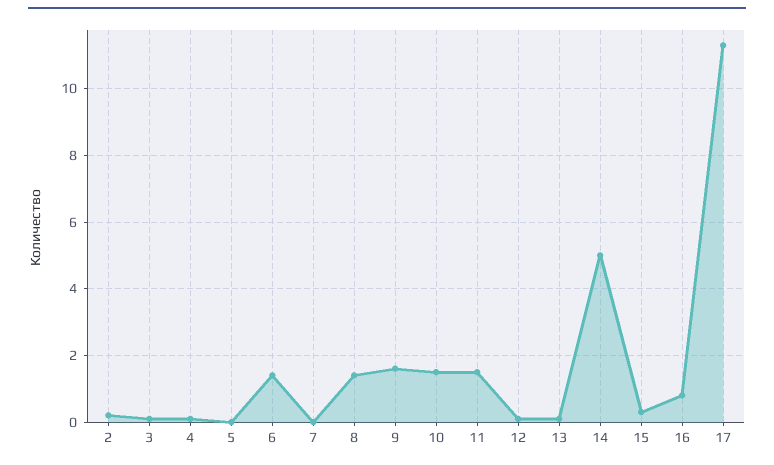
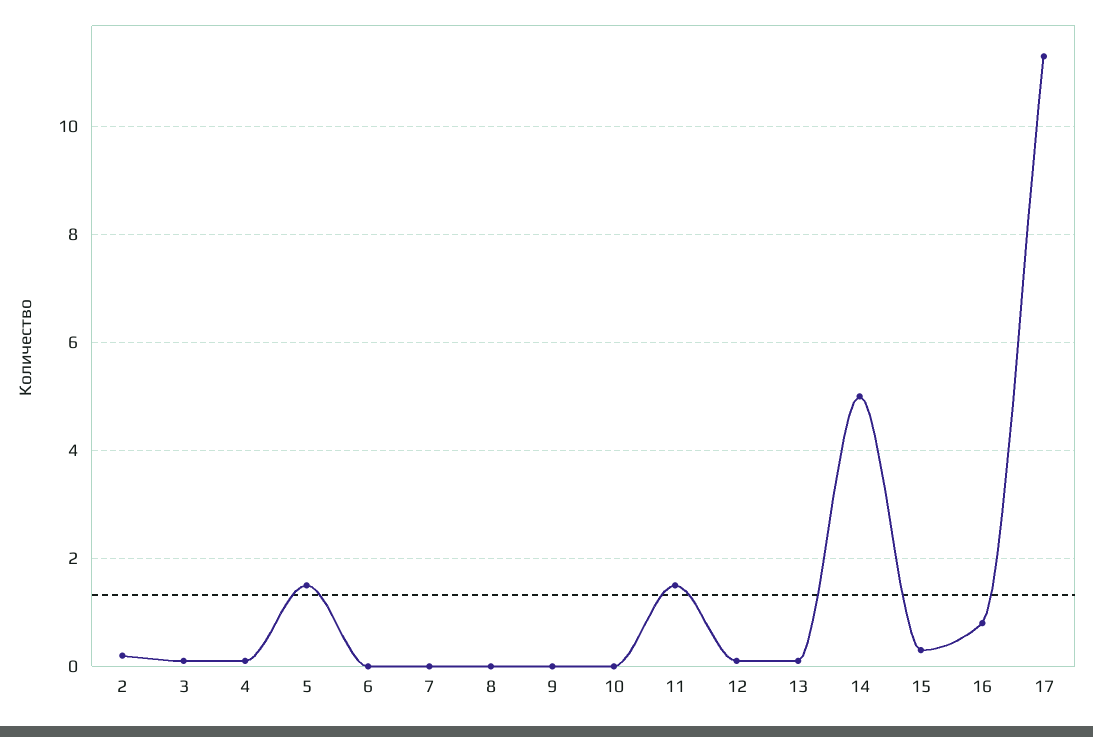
  {
    "2": 0,
    "3": 0,
    "4": 0,
-   "5": 0,
+   "5": 1.5,
-   "6": 1.5,
+   "6": 0,
    "7": 0,
-   "8": 1.5,
+   "8": 0,
-   "9": 1.5,
+   "9": 0,
-   "10": 1.5,
+   "10": 0,
    "11": 1.5,
    "12": 0,
    "13": 0,
    "14": 5,
    "15": 0.5,
    "16": 1,
    "17": 11.5
  }

